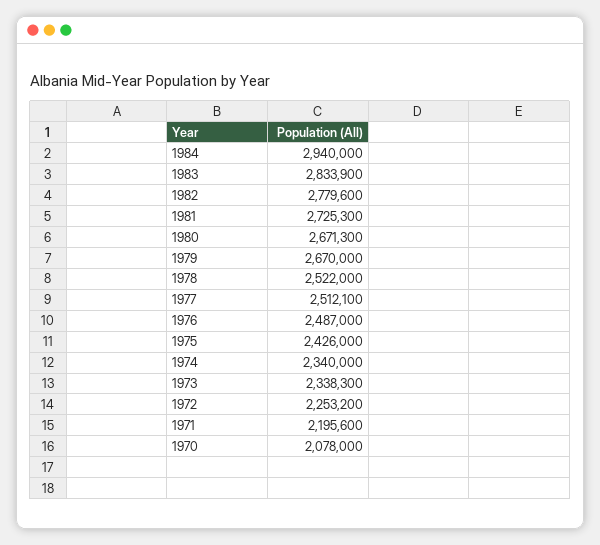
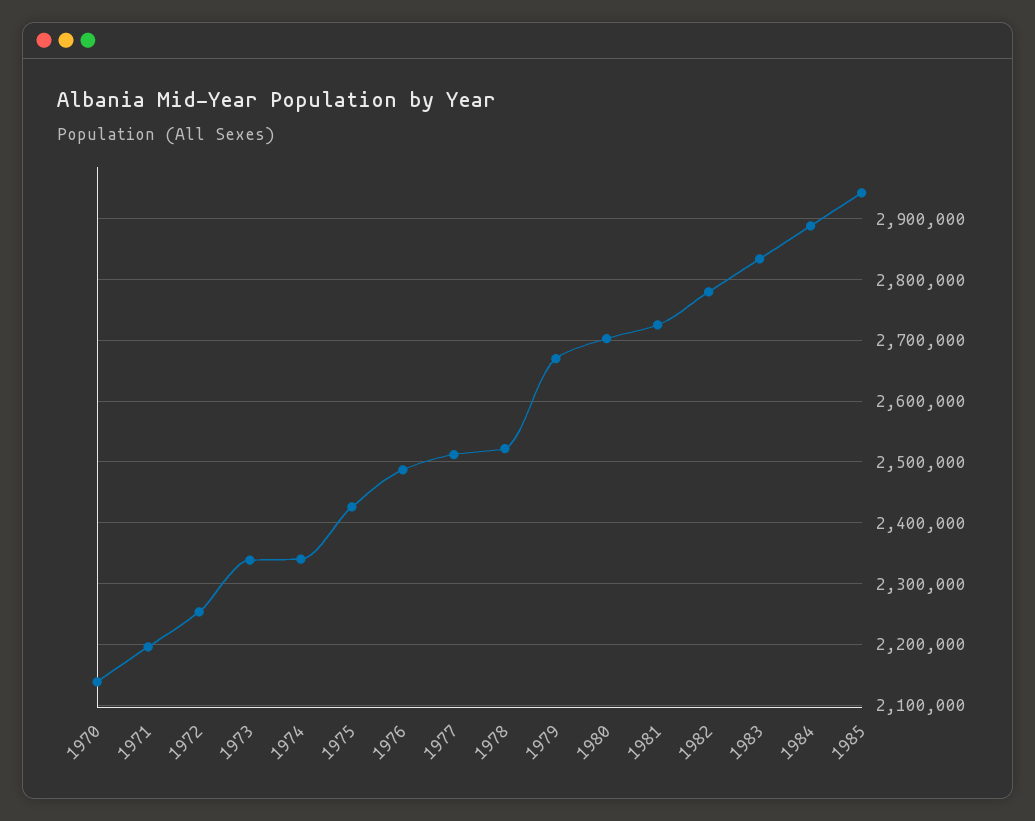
  {
-   "1984": 2940000,
+   "1984": 2890000,
    "1983": 2833900,
    "1982": 2779600,
    "1981": 2725300,
-   "1980": 2671300,
+   "1980": 2700000,
    "1979": 2670000,
    "1978": 2522000,
    "1977": 2512100,
    "1976": 2487000,
    "1975": 2426000,
    "1974": 2340000,
    "1973": 2338300,
    "1972": 2253200,
    "1971": 2195600,
-   "1970": 2078000
+   "1970": 2140000,
+   "1985": 2940000
  }

